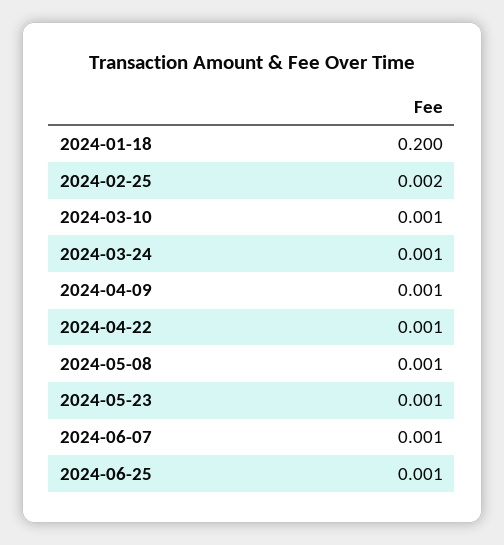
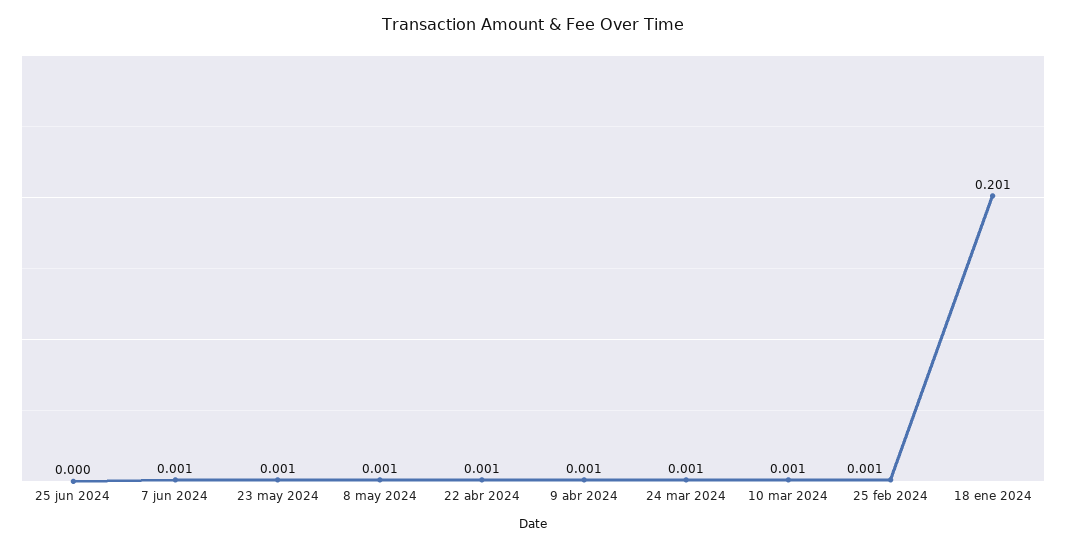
  {
-   "2024-01-18": 0.2,
+   "2024-01-18": 0.201,
-   "2024-02-25": 0.002,
+   "2024-02-25": 0.001,
    "2024-03-10": 0.001,
    "2024-03-24": 0.001,
    "2024-04-09": 0.001,
    "2024-04-22": 0.001,
    "2024-05-08": 0.001,
    "2024-05-23": 0.001,
    "2024-06-07": 0.001,
-   "2024-06-25": 0.001
+   "2024-06-25": 0
  }

